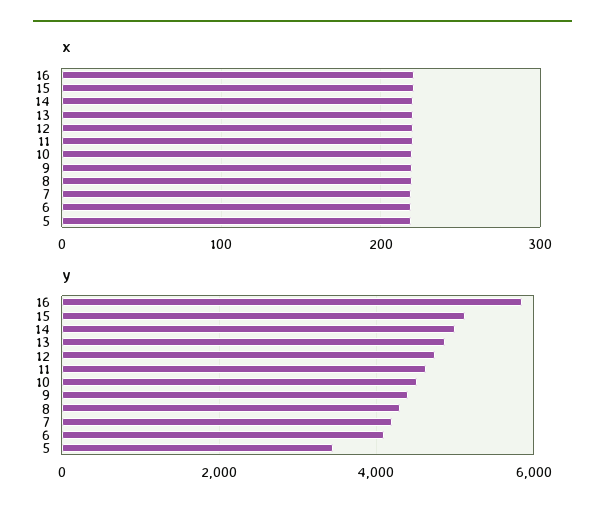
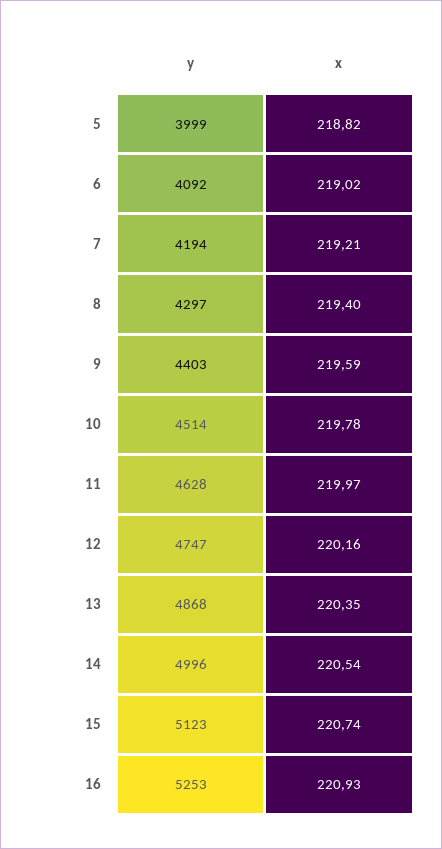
  {
    "x": {
      "16": 220.93,
      "15": 220.74,
      "14": 220.54,
      "13": 220.35,
      "12": 220.16,
      "11": 219.97,
      "10": 219.78,
      "9": 219.59,
      "8": 219.4,
      "7": 219.21,
      "6": 219.02,
      "5": 218.82
    },
    "y": {
-     "16": 5800,
+     "16": 5253,
      "15": 5123,
      "14": 4996,
      "13": 4868,
      "12": 4747,
      "11": 4628,
      "10": 4514,
      "9": 4403,
      "8": 4297,
      "7": 4194,
      "6": 4092,
-     "5": 3400
+     "5": 3999
    }
  }

